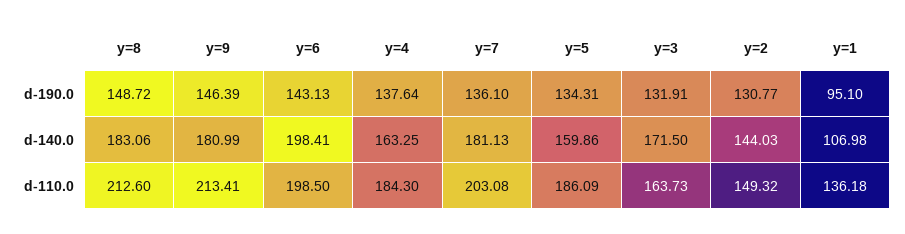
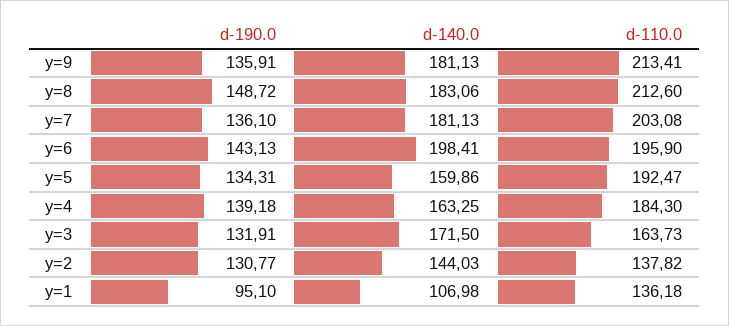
  {
    "y=8": {
      "d-190.0": 148.72,
      "d-140.0": 183.06,
      "d-110.0": 212.6
    },
    "y=9": {
-     "d-190.0": 146.39,
+     "d-190.0": 135.91,
-     "d-140.0": 180.99,
+     "d-140.0": 181.13,
      "d-110.0": 213.41
    },
    "y=6": {
      "d-190.0": 143.13,
      "d-140.0": 198.41,
-     "d-110.0": 198.5
+     "d-110.0": 195.9
    },
    "y=4": {
-     "d-190.0": 137.64,
+     "d-190.0": 139.18,
      "d-140.0": 163.25,
      "d-110.0": 184.3
    },
    "y=7": {
      "d-190.0": 136.1,
      "d-140.0": 181.13,
      "d-110.0": 203.08
    },
    "y=5": {
      "d-190.0": 134.31,
      "d-140.0": 159.86,
-     "d-110.0": 186.09
+     "d-110.0": 192.47
    },
    "y=3": {
      "d-190.0": 131.91,
      "d-140.0": 171.5,
      "d-110.0": 163.73
    },
    "y=2": {
      "d-190.0": 130.77,
      "d-140.0": 144.03,
-     "d-110.0": 149.32
+     "d-110.0": 137.82
    },
    "y=1": {
      "d-190.0": 95.1,
      "d-140.0": 106.98,
      "d-110.0": 136.18
    }
  }

